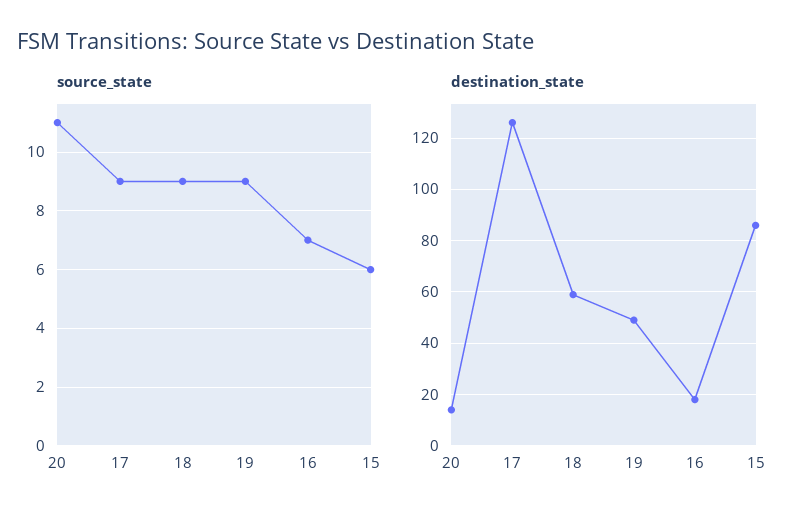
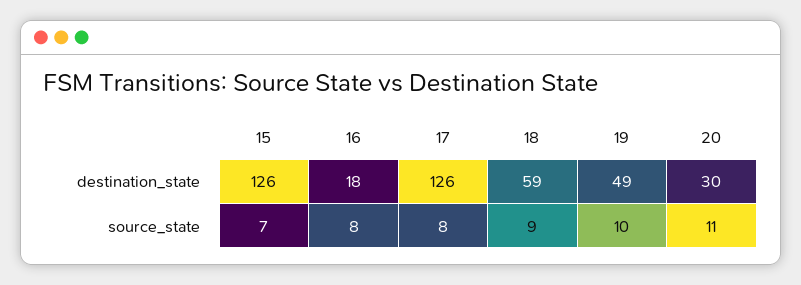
  {
    "source_state": {
      "20": 11,
-     "17": 9,
+     "17": 8,
      "18": 9,
-     "19": 9,
+     "19": 10,
-     "16": 7,
+     "16": 8,
-     "15": 6
+     "15": 7
    },
    "destination_state": {
-     "20": 15,
+     "20": 30,
      "17": 126,
      "18": 59,
      "19": 49,
      "16": 18,
-     "15": 85
+     "15": 126
    }
  }

